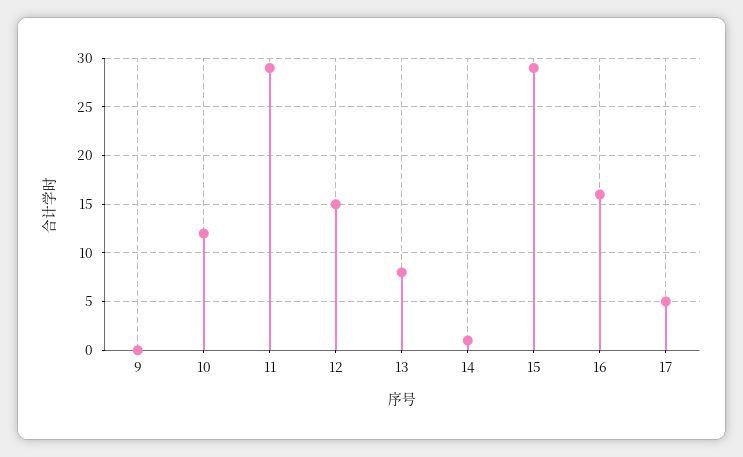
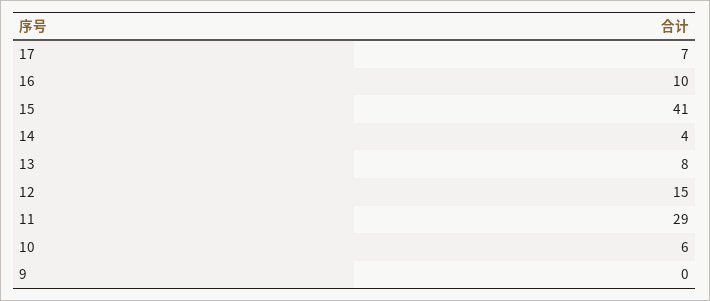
  {
    "9": 0,
-   "10": 12,
+   "10": 6,
    "11": 29,
    "12": 15,
    "13": 8,
-   "14": 1,
+   "14": 4,
-   "15": 29,
+   "15": 41,
-   "16": 16,
+   "16": 10,
-   "17": 5
+   "17": 7
  }

